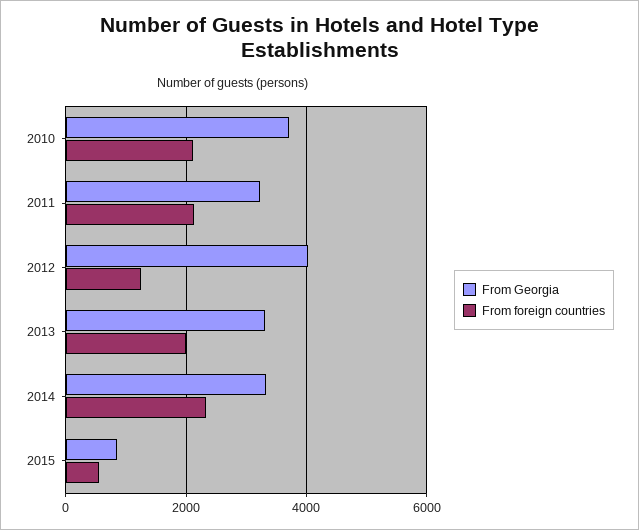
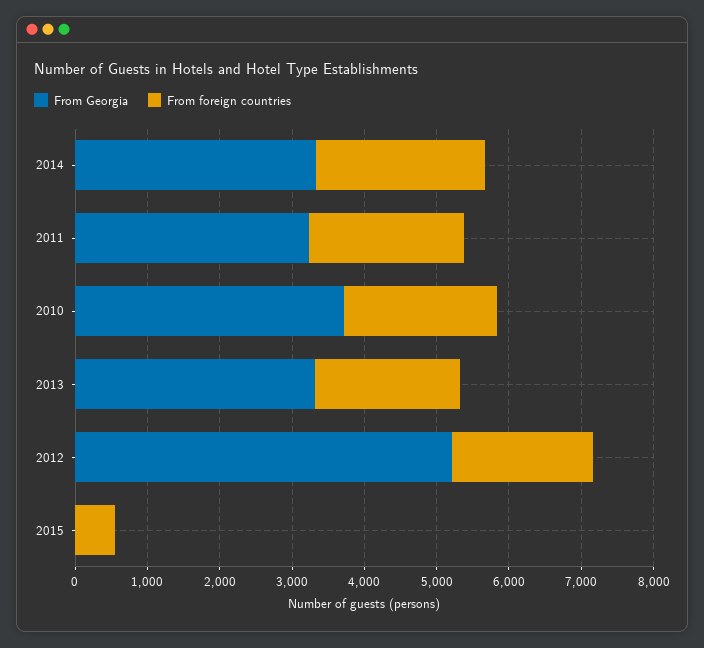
  {
    "From Georgia": {
      "2010": 3800,
      "2011": 3200,
-     "2012": 4000,
+     "2012": 5200,
      "2013": 3400,
      "2014": 3400,
-     "2015": 800
+     "2015": 0
    },
    "From foreign countries": {
      "2010": 2200,
      "2011": 2200,
-     "2012": 1200,
+     "2012": 2000,
      "2013": 2000,
      "2014": 2400,
      "2015": 600
    }
  }

